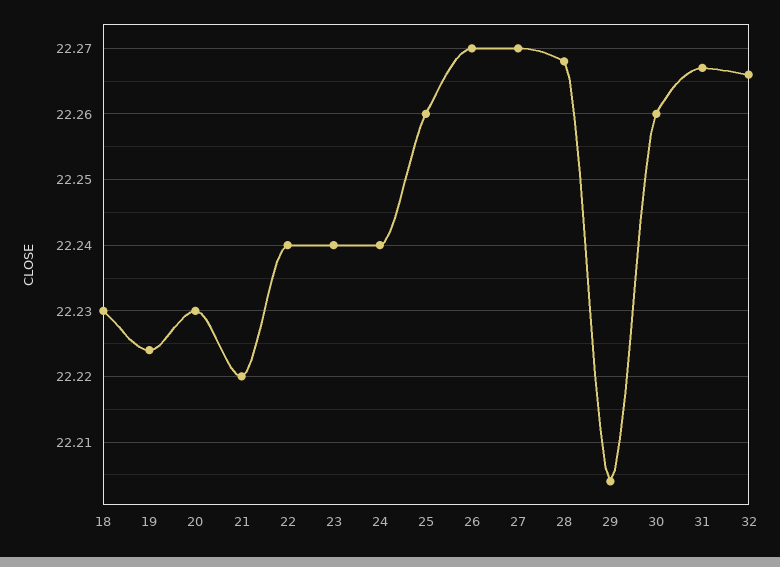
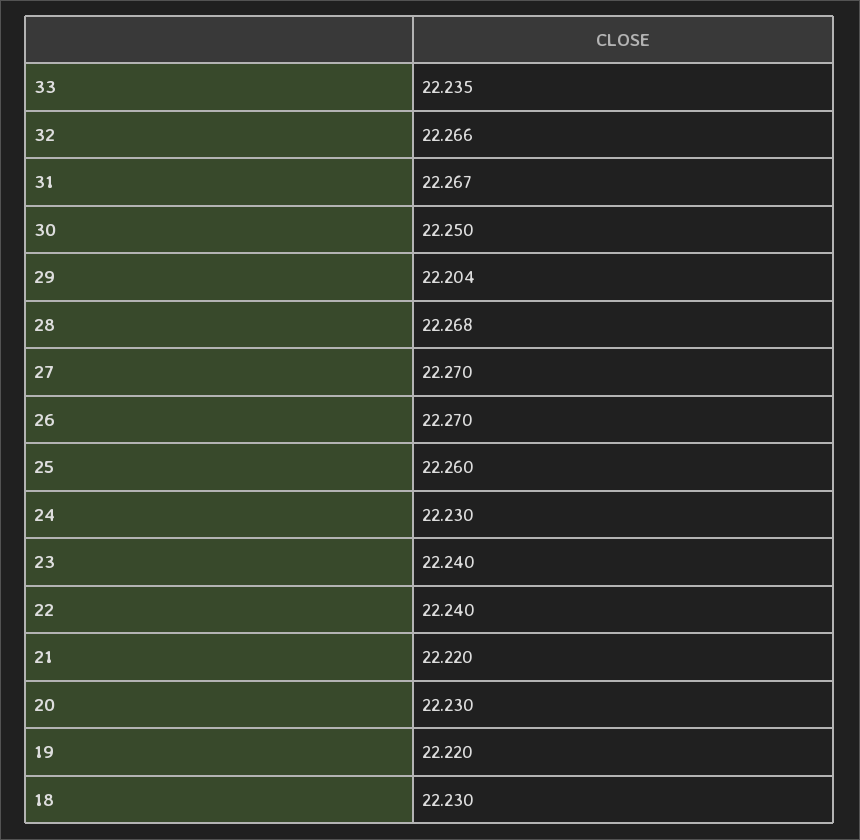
  {
    "18": 22.23,
-   "19": 22.224,
+   "19": 22.22,
    "20": 22.23,
    "21": 22.22,
    "22": 22.24,
    "23": 22.24,
-   "24": 22.24,
+   "24": 22.23,
    "25": 22.26,
    "26": 22.27,
    "27": 22.27,
    "28": 22.268,
    "29": 22.204,
-   "30": 22.26,
+   "30": 22.25,
    "31": 22.267,
-   "32": 22.266
+   "32": 22.266,
+   "33": 22.235
  }

